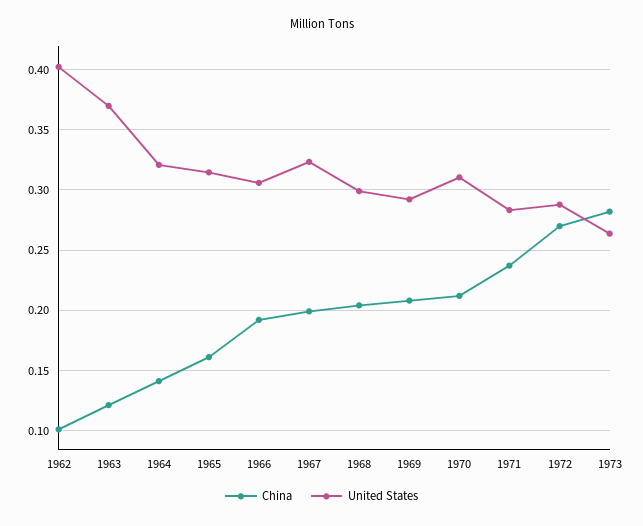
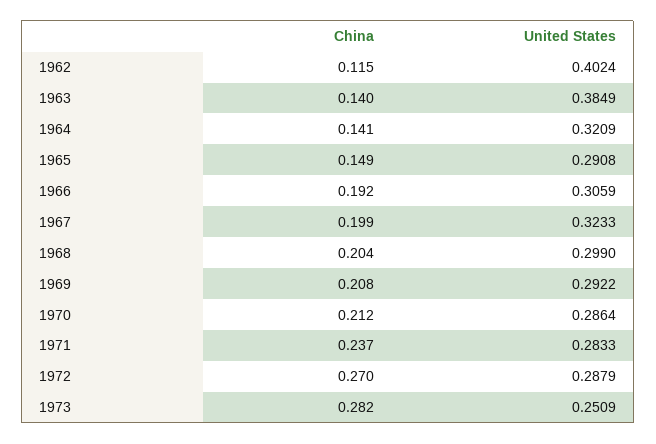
  {
    "China": {
-     "1962": 0.1,
+     "1962": 0.115,
-     "1963": 0.12,
+     "1963": 0.14,
      "1964": 0.141,
-     "1965": 0.16,
+     "1965": 0.149,
      "1966": 0.192,
      "1967": 0.199,
      "1968": 0.204,
      "1969": 0.208,
      "1970": 0.212,
      "1971": 0.237,
      "1972": 0.27,
      "1973": 0.282
    },
    "United States": {
      "1962": 0.4024,
-     "1963": 0.37,
+     "1963": 0.3849,
      "1964": 0.3209,
-     "1965": 0.315,
+     "1965": 0.2908,
      "1966": 0.3059,
      "1967": 0.3233,
      "1968": 0.299,
      "1969": 0.2922,
-     "1970": 0.31,
+     "1970": 0.2864,
      "1971": 0.2833,
      "1972": 0.2879,
-     "1973": 0.265
+     "1973": 0.2509
    }
  }

